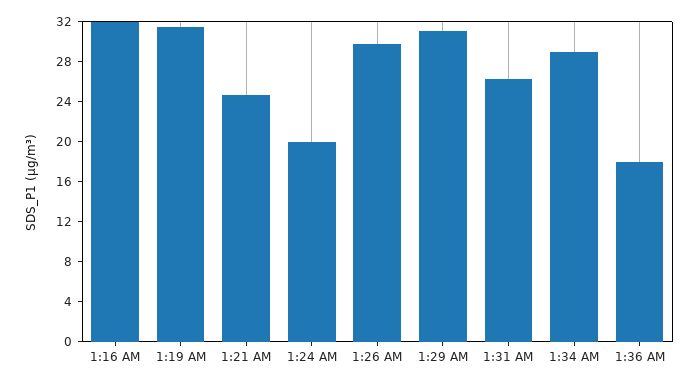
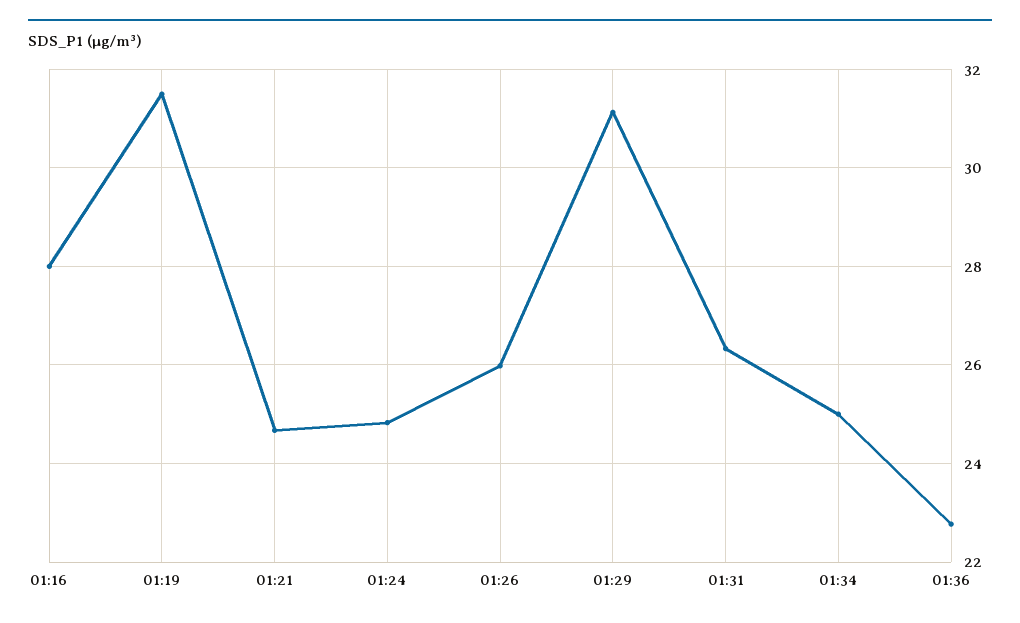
  {
-   "1:16 AM": 32,
+   "1:16 AM": 28,
    "1:19 AM": 31.6,
    "1:21 AM": 24.6,
-   "1:24 AM": 20,
+   "1:24 AM": 24.8,
-   "1:26 AM": 30,
+   "1:26 AM": 26,
    "1:29 AM": 31.2,
    "1:31 AM": 26.4,
-   "1:34 AM": 29,
+   "1:34 AM": 25,
-   "1:36 AM": 18
+   "1:36 AM": 22.8
  }

